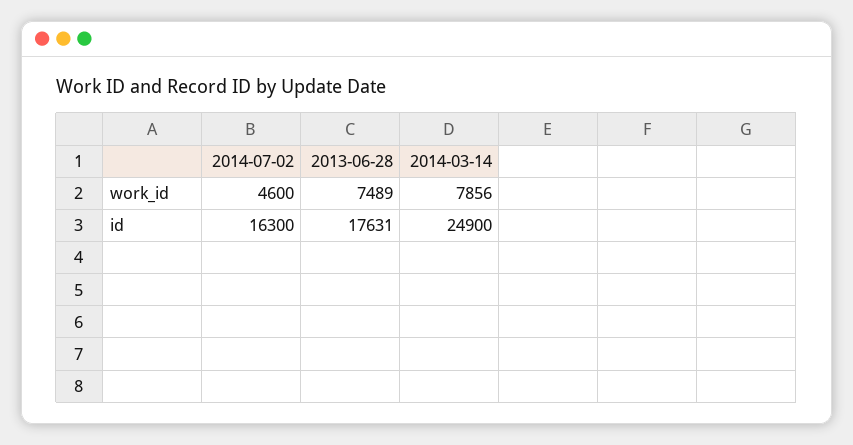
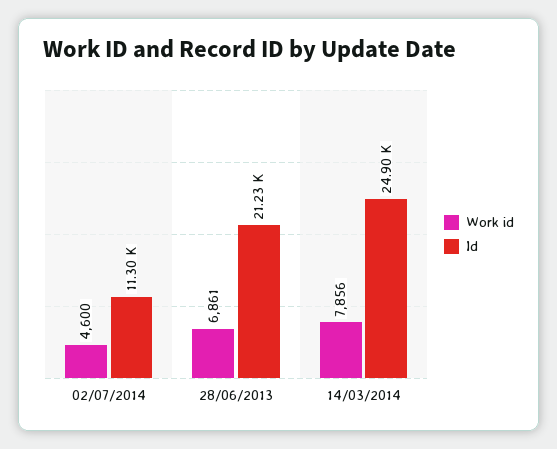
  {
    "work_id": {
      "2014-07-02": 4600,
-     "2013-06-28": 7489,
+     "2013-06-28": 6861,
      "2014-03-14": 7856
    },
    "id": {
-     "2014-07-02": 16300,
+     "2014-07-02": 11300,
-     "2013-06-28": 17631,
+     "2013-06-28": 21230,
      "2014-03-14": 24900
    }
  }

